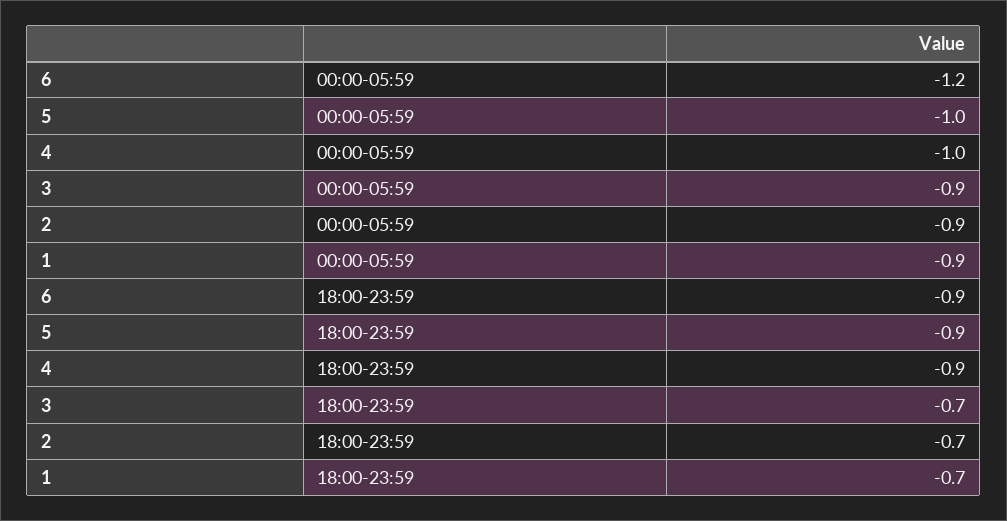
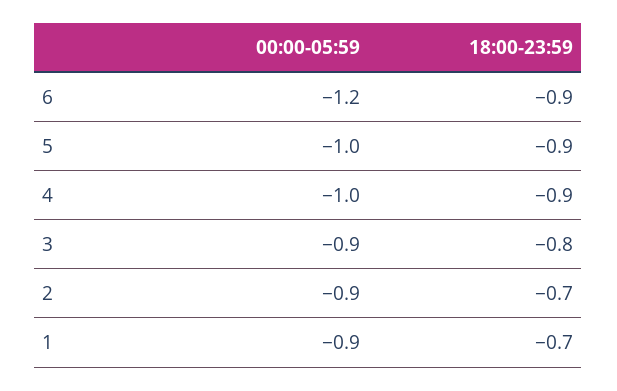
  {
    "6": {
      "00:00-05:59": -1.2,
      "18:00-23:59": -0.9
    },
    "5": {
      "00:00-05:59": -1,
      "18:00-23:59": -0.9
    },
    "4": {
      "00:00-05:59": -1,
      "18:00-23:59": -0.9
    },
    "3": {
      "00:00-05:59": -0.9,
-     "18:00-23:59": -0.7
+     "18:00-23:59": -0.8
    },
    "2": {
      "00:00-05:59": -0.9,
      "18:00-23:59": -0.7
    },
    "1": {
      "00:00-05:59": -0.9,
      "18:00-23:59": -0.7
    }
  }

